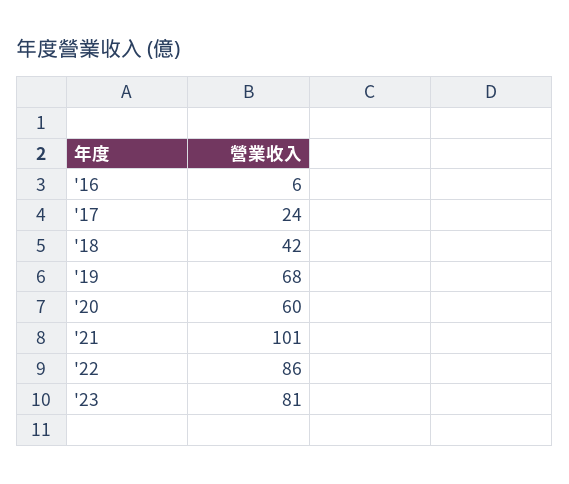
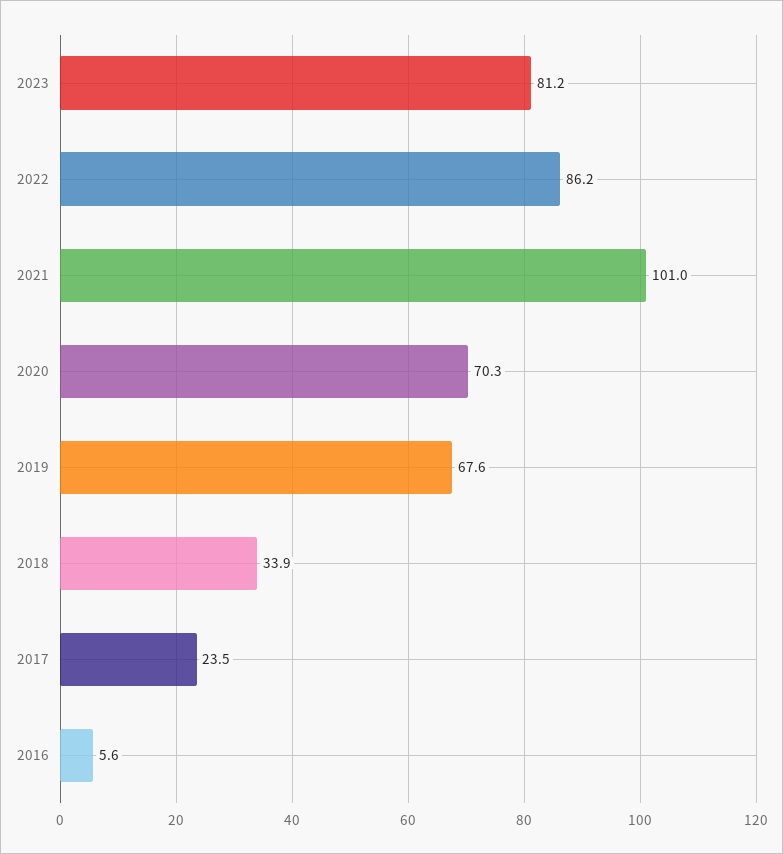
  {
    "'16": 5.6,
    "'17": 23.5,
-   "'18": 42,
+   "'18": 33.9,
    "'19": 67.6,
-   "'20": 60,
+   "'20": 70.3,
    "'21": 101,
    "'22": 86.2,
    "'23": 81.2
  }

